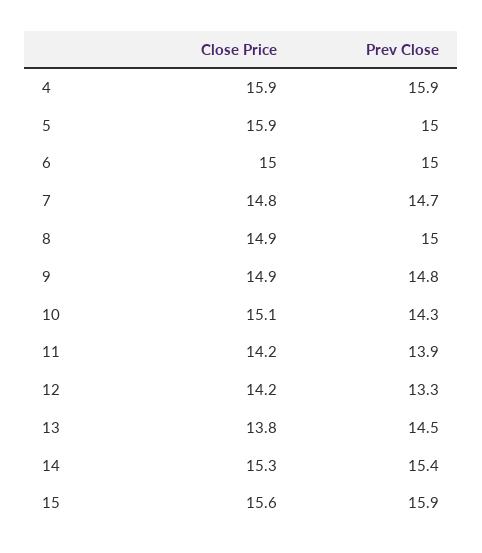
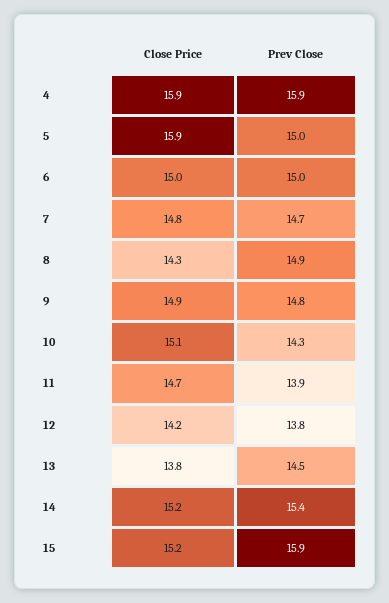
  {
    "Close Price": {
      "4": 15.9,
      "5": 15.9,
      "6": 15,
      "7": 14.8,
-     "8": 14.9,
+     "8": 14.3,
      "9": 14.9,
      "10": 15.1,
-     "11": 14.2,
+     "11": 14.7,
      "12": 14.2,
      "13": 13.8,
-     "14": 15.3,
+     "14": 15.2,
-     "15": 15.6
+     "15": 15.2
    },
    "Prev Close": {
      "4": 15.9,
      "5": 15,
      "6": 15,
      "7": 14.7,
-     "8": 15,
+     "8": 14.9,
      "9": 14.8,
      "10": 14.3,
      "11": 13.9,
-     "12": 13.3,
+     "12": 13.8,
      "13": 14.5,
      "14": 15.4,
      "15": 15.9
    }
  }

